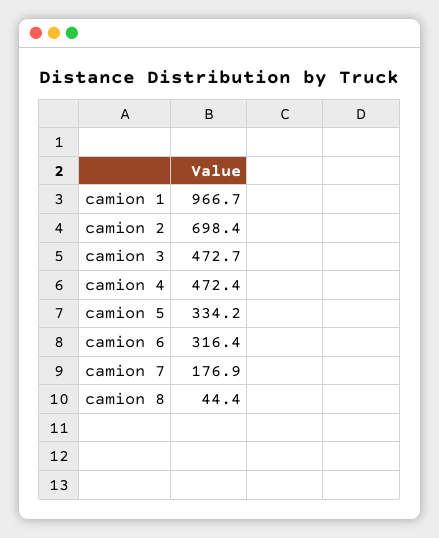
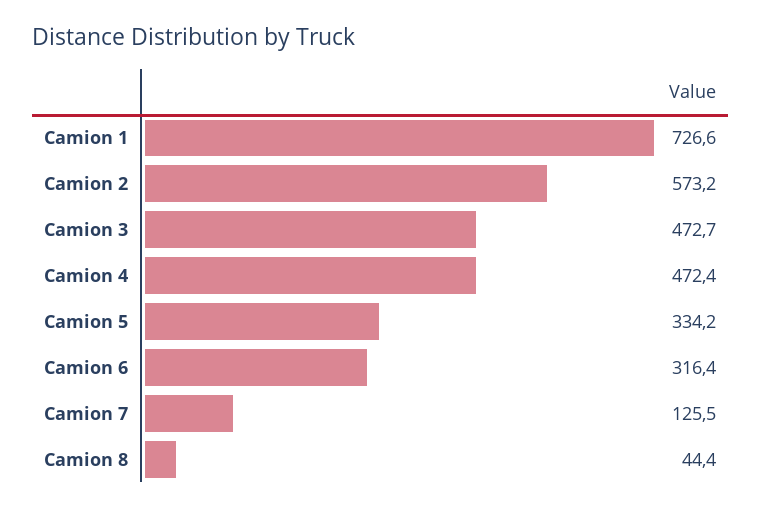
  {
-   "camion 1": 966.7,
+   "camion 1": 726.6,
-   "camion 2": 698.4,
+   "camion 2": 573.2,
    "camion 3": 472.7,
    "camion 4": 472.4,
    "camion 5": 334.2,
    "camion 6": 316.4,
-   "camion 7": 176.9,
+   "camion 7": 125.5,
    "camion 8": 44.4
  }

